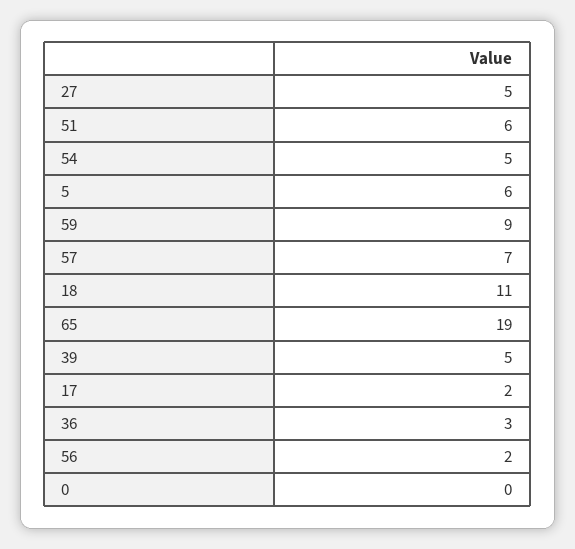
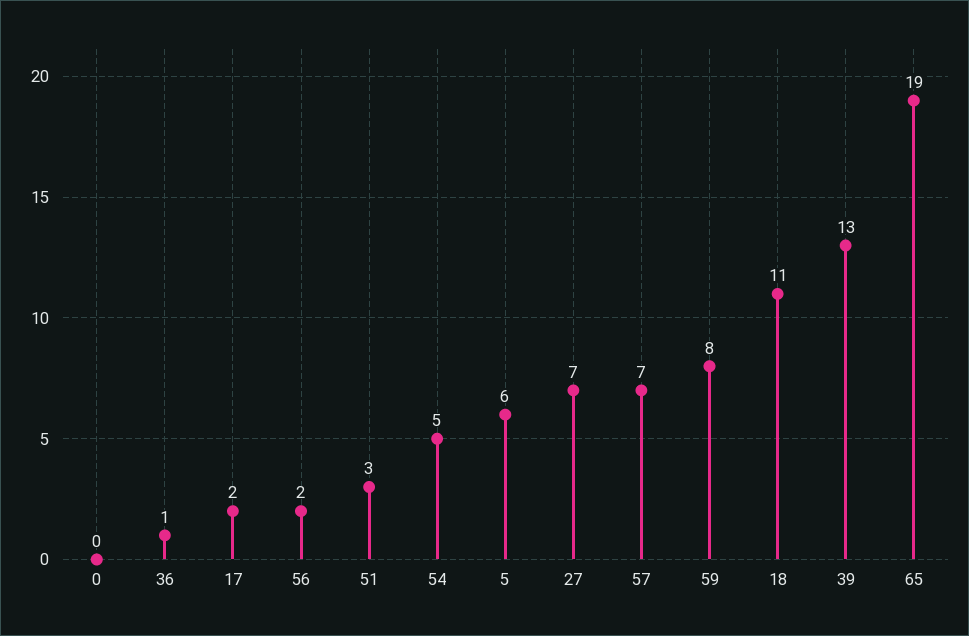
  {
-   "27": 5,
+   "27": 7,
-   "51": 6,
+   "51": 3,
    "54": 5,
    "5": 6,
-   "59": 9,
+   "59": 8,
    "57": 7,
    "18": 11,
    "65": 19,
-   "39": 5,
+   "39": 13,
    "17": 2,
-   "36": 3,
+   "36": 1,
    "56": 2,
    "0": 0
  }

